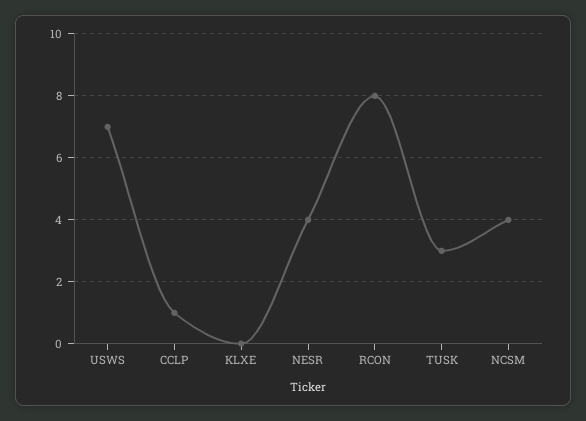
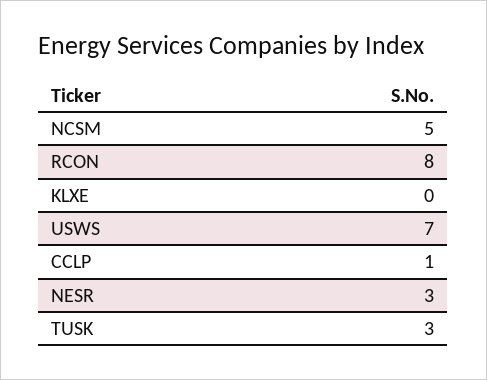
  {
    "USWS": 7,
    "CCLP": 1,
    "KLXE": 0,
-   "NESR": 4,
+   "NESR": 3,
    "RCON": 8,
    "TUSK": 3,
-   "NCSM": 4
+   "NCSM": 5
  }

